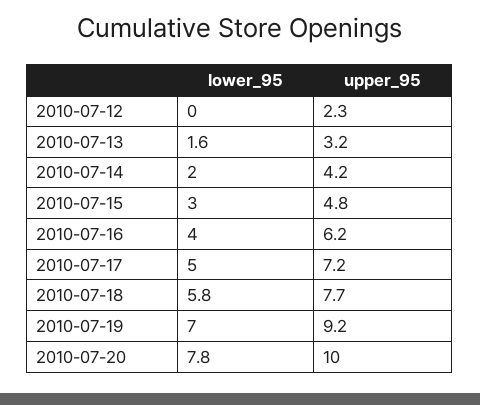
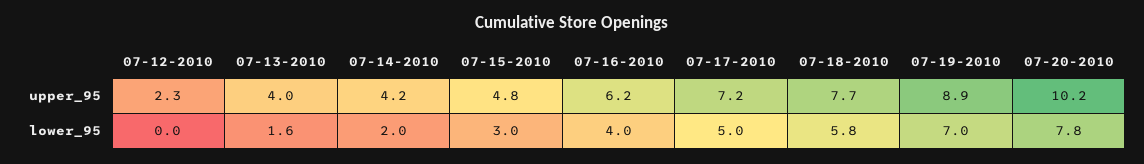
  {
    "lower_95": {
      "2010-07-12": 0,
      "2010-07-13": 1.6,
      "2010-07-14": 2,
      "2010-07-15": 3,
      "2010-07-16": 4,
      "2010-07-17": 5,
      "2010-07-18": 5.8,
      "2010-07-19": 7,
      "2010-07-20": 7.8
    },
    "upper_95": {
      "2010-07-12": 2.3,
-     "2010-07-13": 3.2,
+     "2010-07-13": 4,
      "2010-07-14": 4.2,
      "2010-07-15": 4.8,
      "2010-07-16": 6.2,
      "2010-07-17": 7.2,
      "2010-07-18": 7.7,
-     "2010-07-19": 9.2,
+     "2010-07-19": 8.9,
-     "2010-07-20": 10
+     "2010-07-20": 10.2
    }
  }

